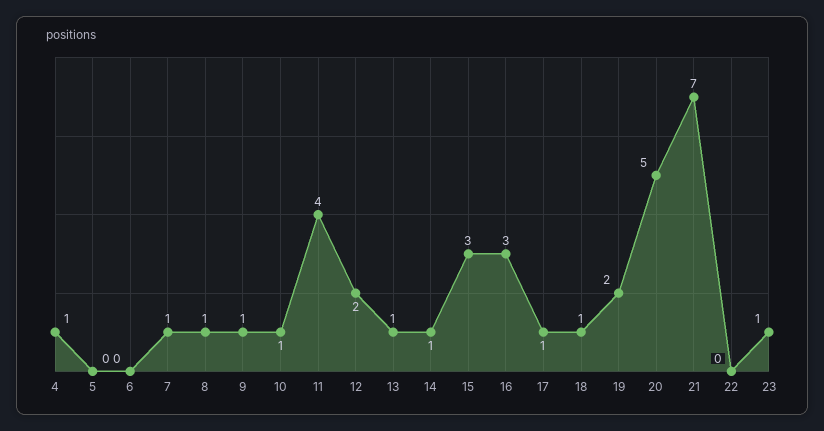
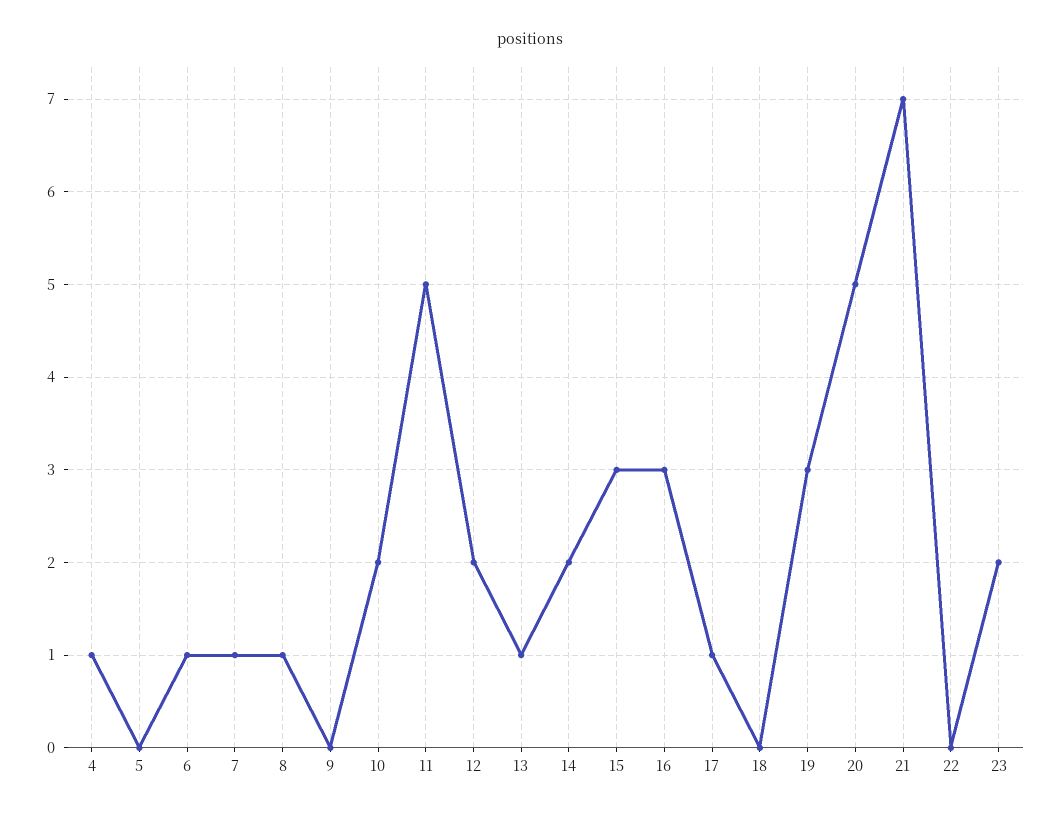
  {
    "4": 1,
    "5": 0,
-   "6": 0,
+   "6": 1,
    "7": 1,
    "8": 1,
-   "9": 1,
+   "9": 0,
-   "10": 1,
+   "10": 2,
-   "11": 4,
+   "11": 5,
    "12": 2,
    "13": 1,
-   "14": 1,
+   "14": 2,
    "15": 3,
    "16": 3,
    "17": 1,
-   "18": 1,
+   "18": 0,
-   "19": 2,
+   "19": 3,
    "20": 5,
    "21": 7,
    "22": 0,
-   "23": 1
+   "23": 2
  }

